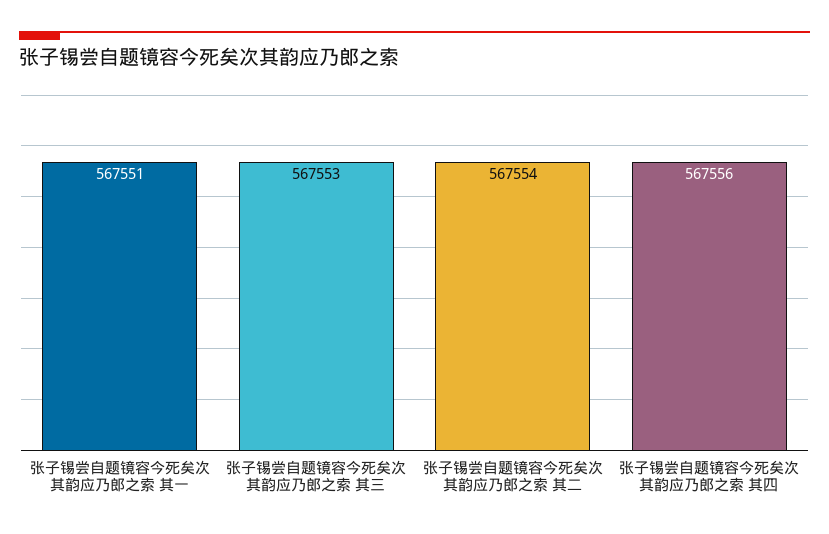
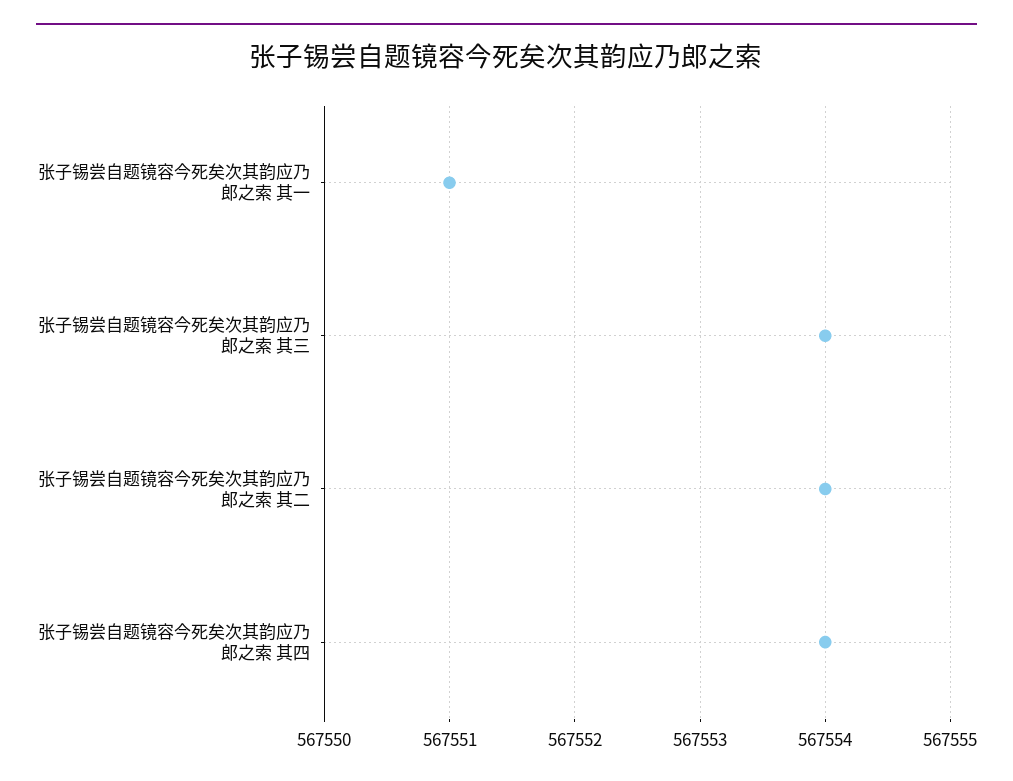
  {
    "张子锡尝自题镜容今死矣次其韵应乃郎之索 其一": 567551,
-   "张子锡尝自题镜容今死矣次其韵应乃郎之索 其三": 567553,
+   "张子锡尝自题镜容今死矣次其韵应乃郎之索 其三": 567554,
    "张子锡尝自题镜容今死矣次其韵应乃郎之索 其二": 567554,
-   "张子锡尝自题镜容今死矣次其韵应乃郎之索 其四": 567556
+   "张子锡尝自题镜容今死矣次其韵应乃郎之索 其四": 567554
  }

